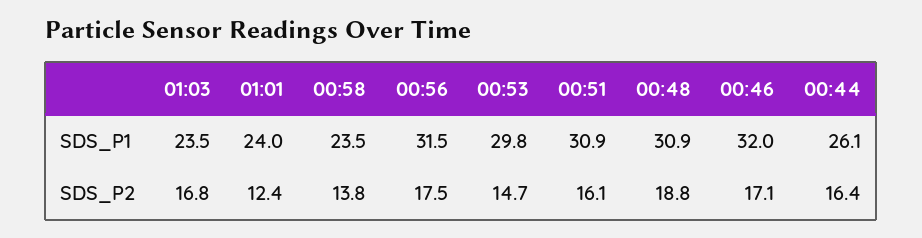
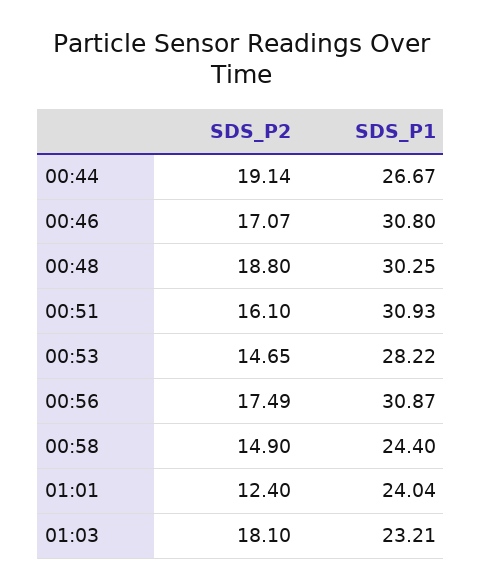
  {
    "01:03": {
-     "SDS_P1": 23.5,
+     "SDS_P1": 23.21,
-     "SDS_P2": 16.8
+     "SDS_P2": 18.1
    },
    "01:01": {
      "SDS_P1": 24.04,
      "SDS_P2": 12.4
    },
    "00:58": {
-     "SDS_P1": 23.5,
+     "SDS_P1": 24.4,
-     "SDS_P2": 13.8
+     "SDS_P2": 14.9
    },
    "00:56": {
-     "SDS_P1": 31.5,
+     "SDS_P1": 30.87,
      "SDS_P2": 17.49
    },
    "00:53": {
-     "SDS_P1": 29.8,
+     "SDS_P1": 28.22,
      "SDS_P2": 14.65
    },
    "00:51": {
      "SDS_P1": 30.93,
      "SDS_P2": 16.1
    },
    "00:48": {
-     "SDS_P1": 30.9,
+     "SDS_P1": 30.25,
      "SDS_P2": 18.8
    },
    "00:46": {
-     "SDS_P1": 32,
+     "SDS_P1": 30.8,
      "SDS_P2": 17.07
    },
    "00:44": {
-     "SDS_P1": 26.1,
+     "SDS_P1": 26.67,
-     "SDS_P2": 16.4
+     "SDS_P2": 19.14
    }
  }

